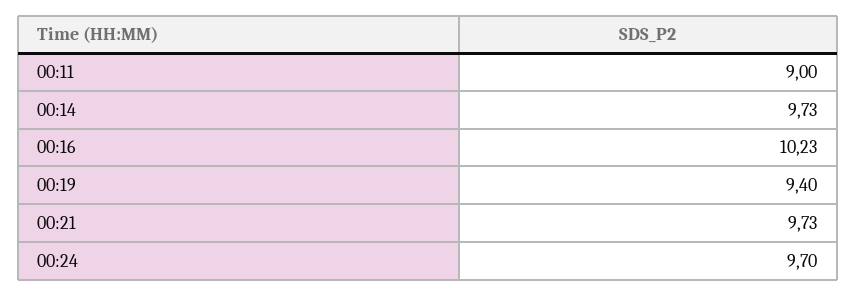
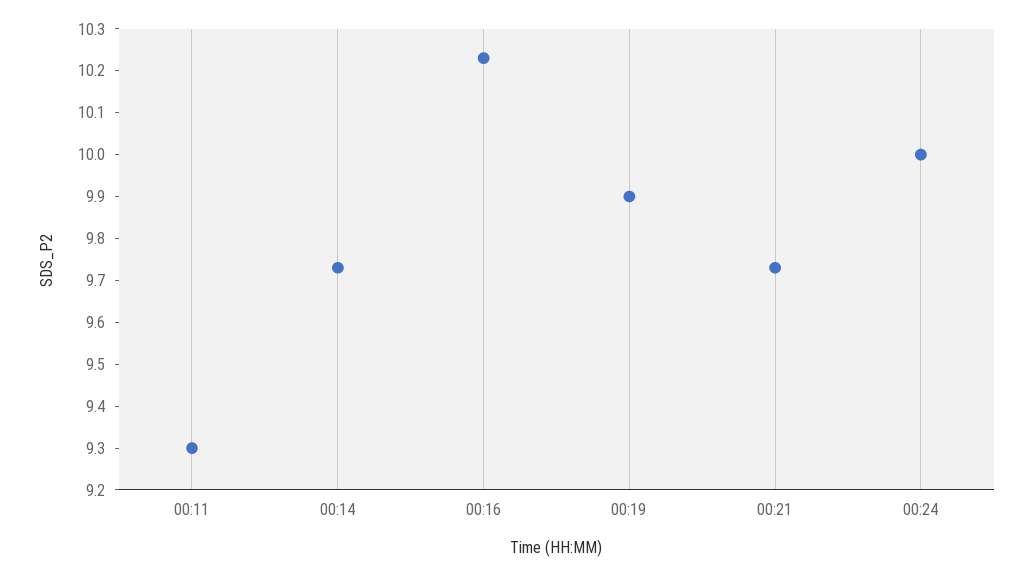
  {
-   "00:11": 9,
+   "00:11": 9.3,
    "00:14": 9.73,
    "00:16": 10.23,
-   "00:19": 9.4,
+   "00:19": 9.9,
    "00:21": 9.73,
-   "00:24": 9.7
+   "00:24": 10
  }

